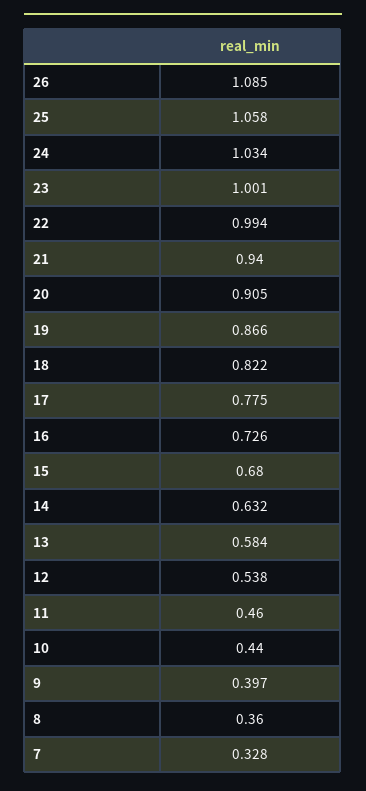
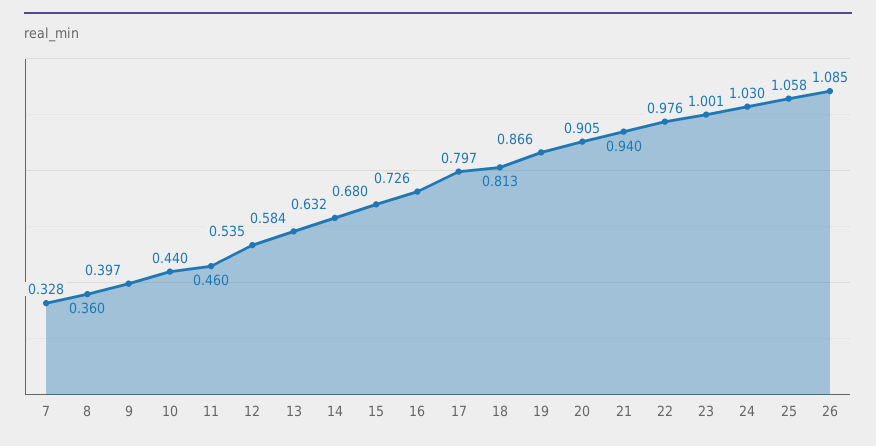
  {
    "26": 1.085,
    "25": 1.058,
-   "24": 1.034,
+   "24": 1.03,
    "23": 1.001,
-   "22": 0.994,
+   "22": 0.976,
    "21": 0.94,
    "20": 0.905,
    "19": 0.866,
-   "18": 0.822,
+   "18": 0.813,
-   "17": 0.775,
+   "17": 0.797,
    "16": 0.726,
    "15": 0.68,
    "14": 0.632,
    "13": 0.584,
-   "12": 0.538,
+   "12": 0.535,
    "11": 0.46,
    "10": 0.44,
    "9": 0.397,
    "8": 0.36,
    "7": 0.328
  }

